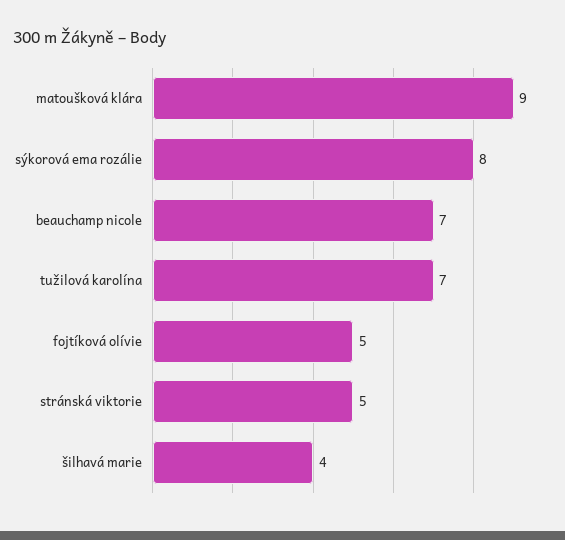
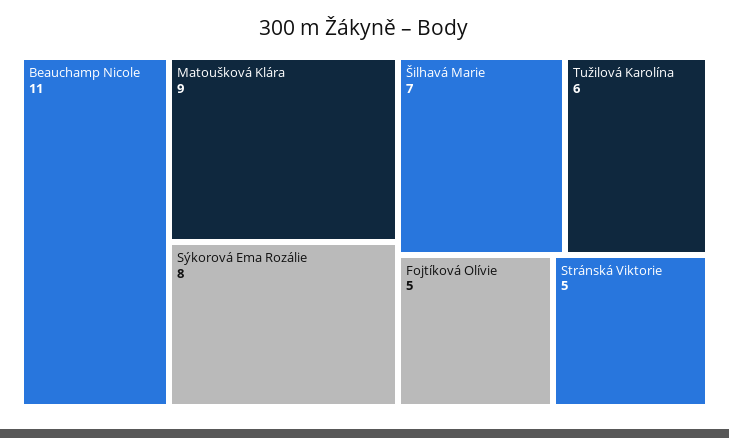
  {
    "matoušková klára": 9,
    "sýkorová ema rozálie": 8,
-   "beauchamp nicole": 7,
+   "beauchamp nicole": 11,
-   "tužilová karolína": 7,
+   "tužilová karolína": 6,
    "fojtíková olívie": 5,
    "stránská viktorie": 5,
-   "šilhavá marie": 4
+   "šilhavá marie": 7
  }

